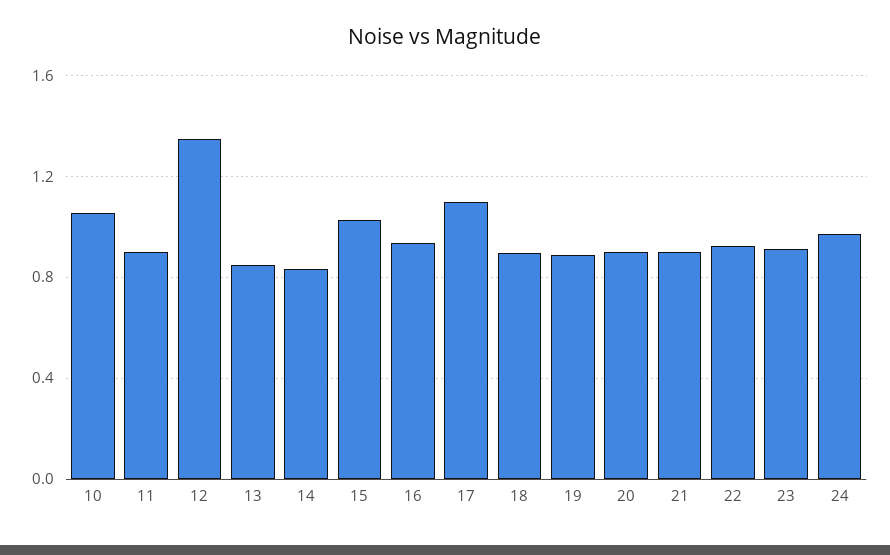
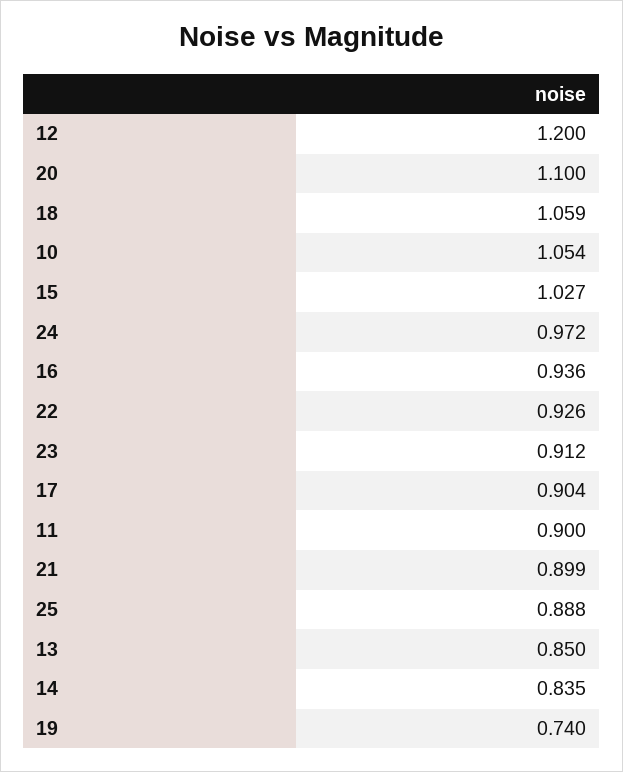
  {
    "10": 1.054,
    "11": 0.9,
-   "12": 1.35,
+   "12": 1.2,
    "13": 0.85,
    "14": 0.835,
    "15": 1.027,
    "16": 0.936,
-   "17": 1.1,
+   "17": 0.904,
-   "18": 0.9,
+   "18": 1.059,
-   "19": 0.9,
+   "19": 0.74,
-   "20": 0.9,
+   "20": 1.1,
    "21": 0.899,
    "22": 0.926,
    "23": 0.912,
-   "24": 0.972
+   "24": 0.972,
+   "25": 0.888
  }

